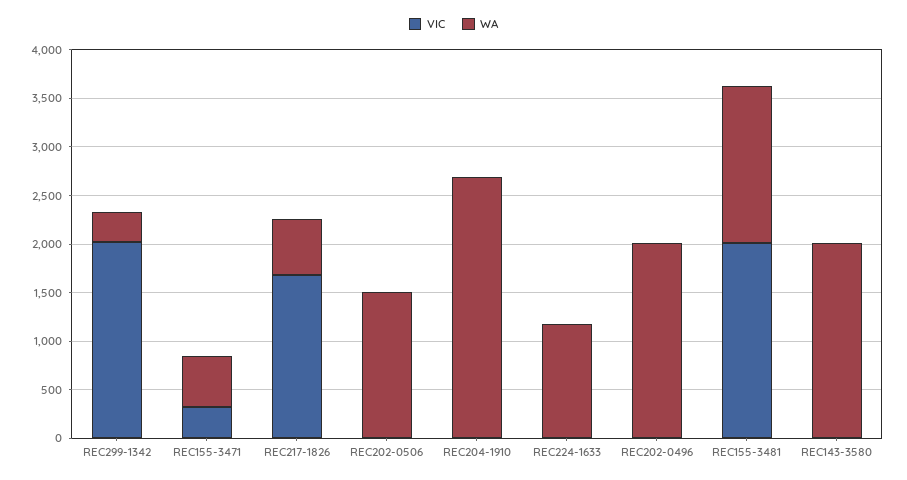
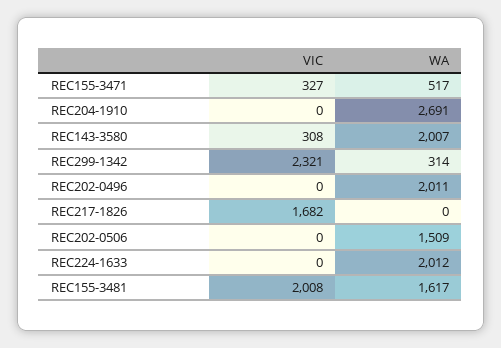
  {
    "VIC": {
-     "REC299-1342": 2000,
+     "REC299-1342": 2321,
      "REC155-3471": 327,
      "REC217-1826": 1682,
      "REC202-0506": 0,
      "REC204-1910": 0,
      "REC224-1633": 0,
      "REC202-0496": 0,
      "REC155-3481": 2008,
-     "REC143-3580": 0
+     "REC143-3580": 308
    },
    "WA": {
      "REC299-1342": 314,
      "REC155-3471": 517,
-     "REC217-1826": 600,
+     "REC217-1826": 0,
      "REC202-0506": 1509,
      "REC204-1910": 2691,
-     "REC224-1633": 1200,
+     "REC224-1633": 2012,
      "REC202-0496": 2011,
      "REC155-3481": 1617,
      "REC143-3580": 2007
    }
  }

